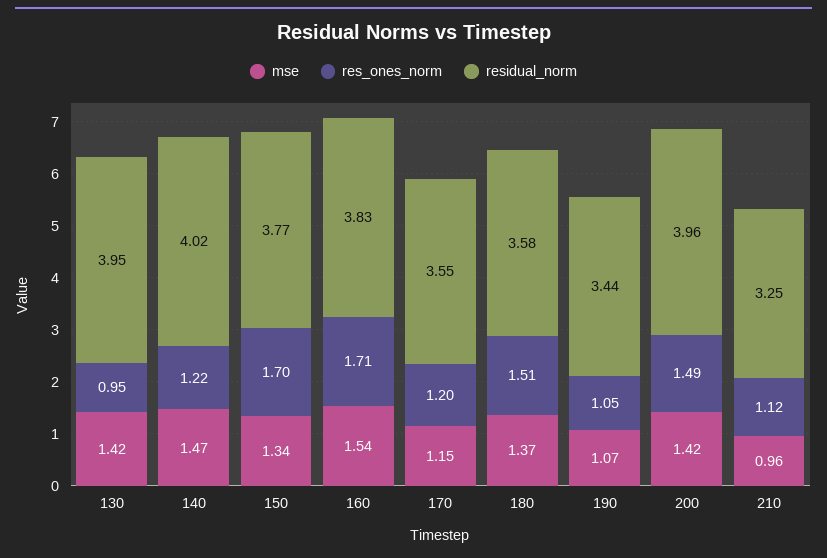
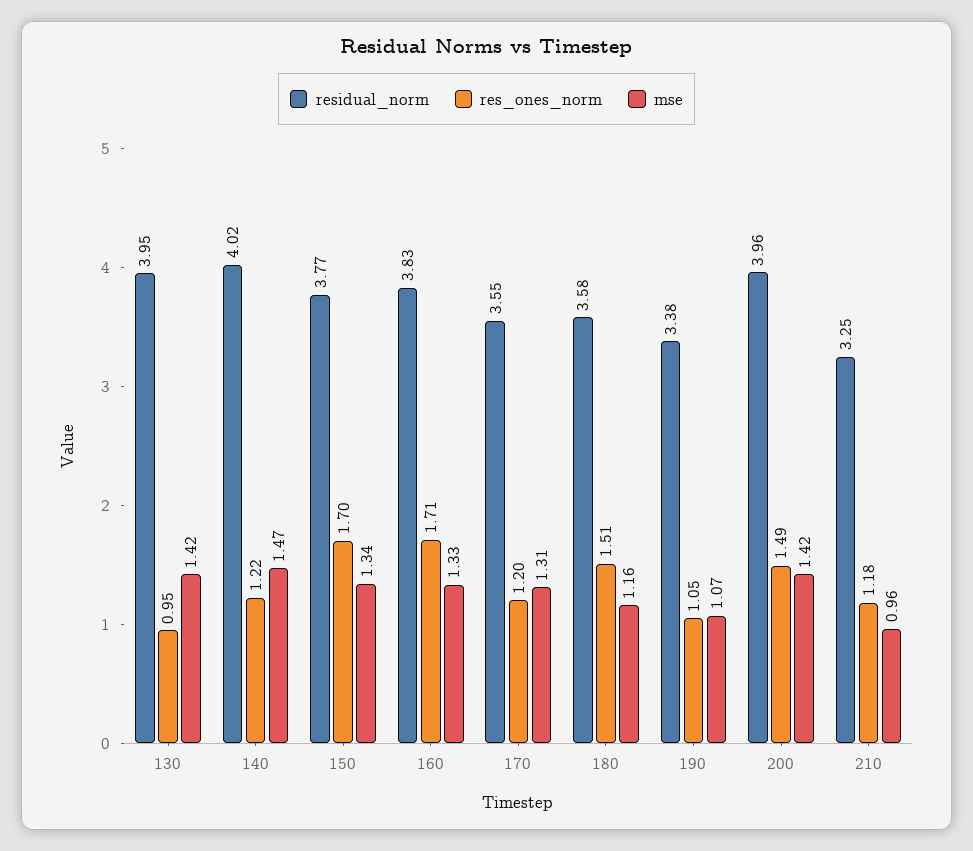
  {
    "mse": {
      "130": 1.42,
      "140": 1.47,
      "150": 1.34,
-     "160": 1.54,
+     "160": 1.33,
-     "170": 1.15,
+     "170": 1.31,
-     "180": 1.37,
+     "180": 1.16,
      "190": 1.07,
      "200": 1.42,
      "210": 0.96
    },
    "res_ones_norm": {
      "130": 0.95,
      "140": 1.22,
      "150": 1.7,
      "160": 1.71,
      "170": 1.2,
      "180": 1.51,
      "190": 1.05,
      "200": 1.49,
-     "210": 1.12
+     "210": 1.18
    },
    "residual_norm": {
      "130": 3.95,
      "140": 4.02,
      "150": 3.77,
      "160": 3.83,
      "170": 3.55,
      "180": 3.58,
-     "190": 3.44,
+     "190": 3.38,
      "200": 3.96,
      "210": 3.25
    }
  }

